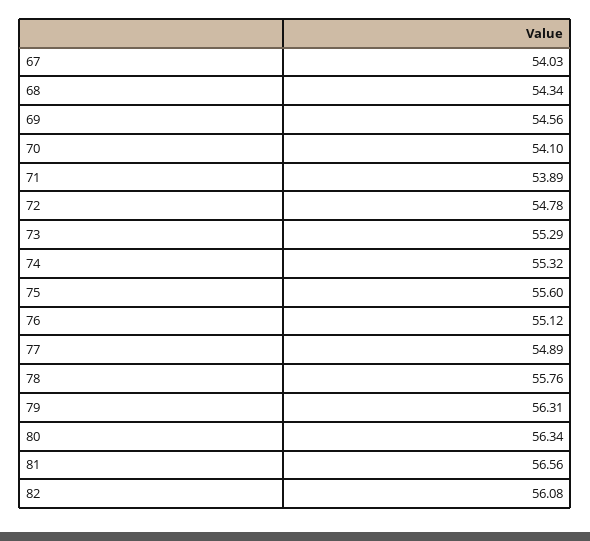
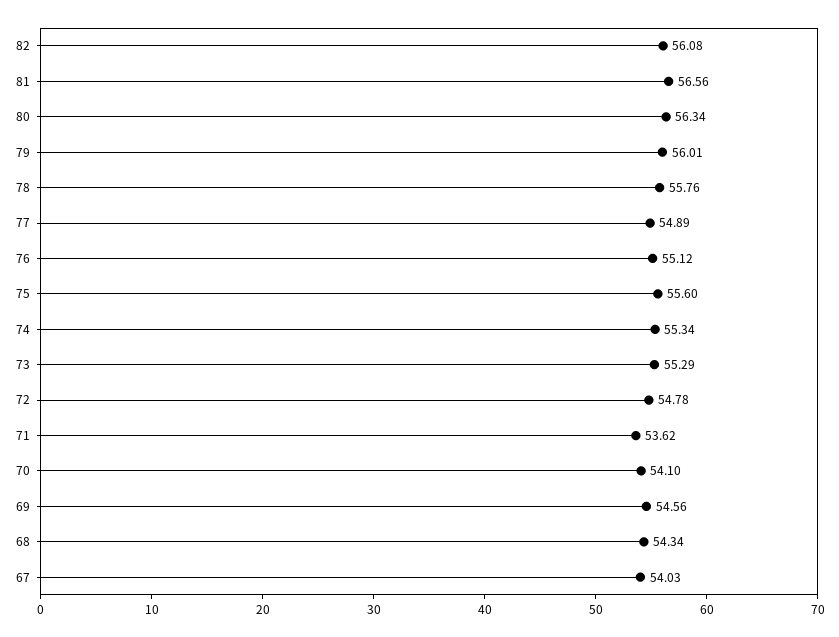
  {
    "67": 54.03,
    "68": 54.34,
    "69": 54.56,
    "70": 54.1,
-   "71": 53.89,
+   "71": 53.62,
    "72": 54.78,
    "73": 55.29,
-   "74": 55.32,
+   "74": 55.34,
    "75": 55.6,
    "76": 55.12,
    "77": 54.89,
    "78": 55.76,
-   "79": 56.31,
+   "79": 56.01,
    "80": 56.34,
    "81": 56.56,
    "82": 56.08
  }

